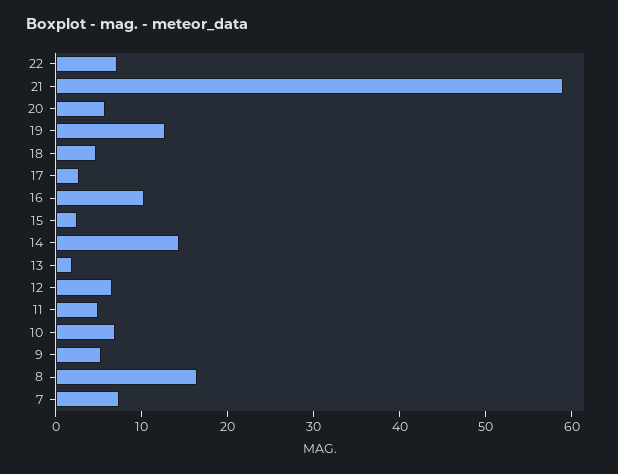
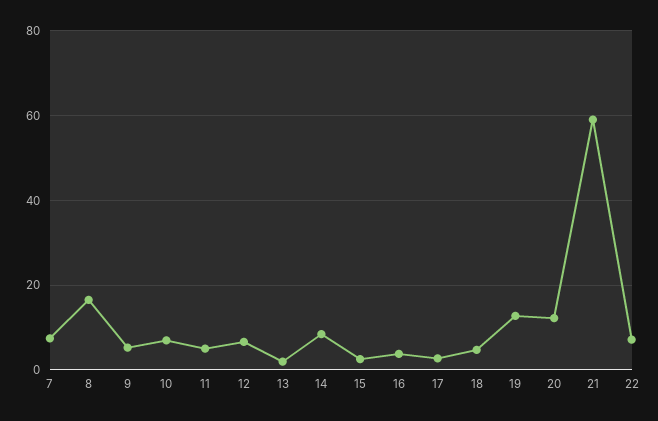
  {
    "22": 8,
    "21": 60,
-   "20": 6,
+   "20": 12,
    "19": 12,
    "18": 4,
    "17": 2,
-   "16": 10,
+   "16": 4,
    "15": 2,
-   "14": 14,
+   "14": 8,
    "13": 2,
    "12": 6,
    "11": 4,
    "10": 6,
    "9": 6,
    "8": 16,
    "7": 8
  }

